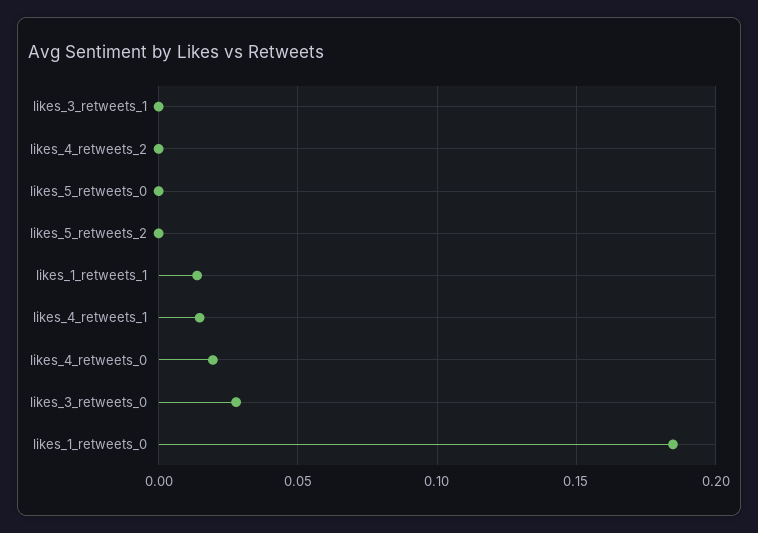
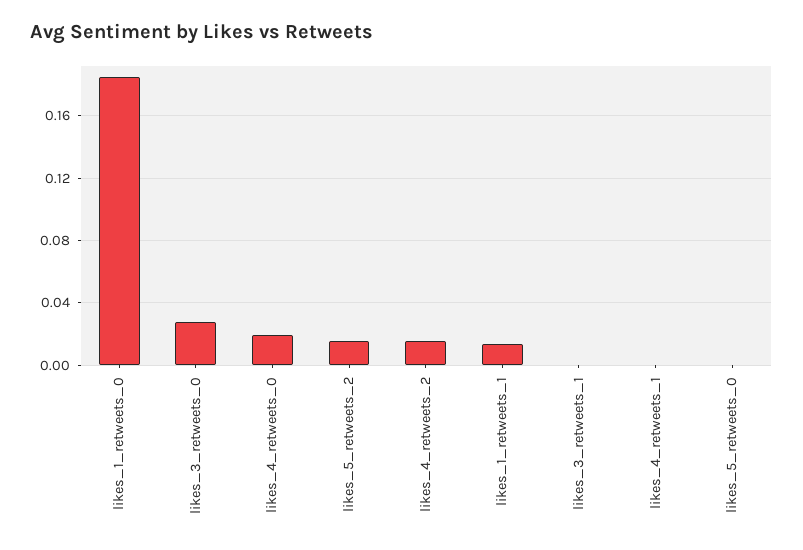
  {
    "likes_3_retweets_1": 0,
-   "likes_4_retweets_2": 0,
+   "likes_4_retweets_2": 0.015,
    "likes_5_retweets_0": 0,
-   "likes_5_retweets_2": 0,
+   "likes_5_retweets_2": 0.015,
    "likes_1_retweets_1": 0.015,
-   "likes_4_retweets_1": 0.015,
+   "likes_4_retweets_1": 0,
    "likes_4_retweets_0": 0.02,
    "likes_3_retweets_0": 0.03,
    "likes_1_retweets_0": 0.185
  }

